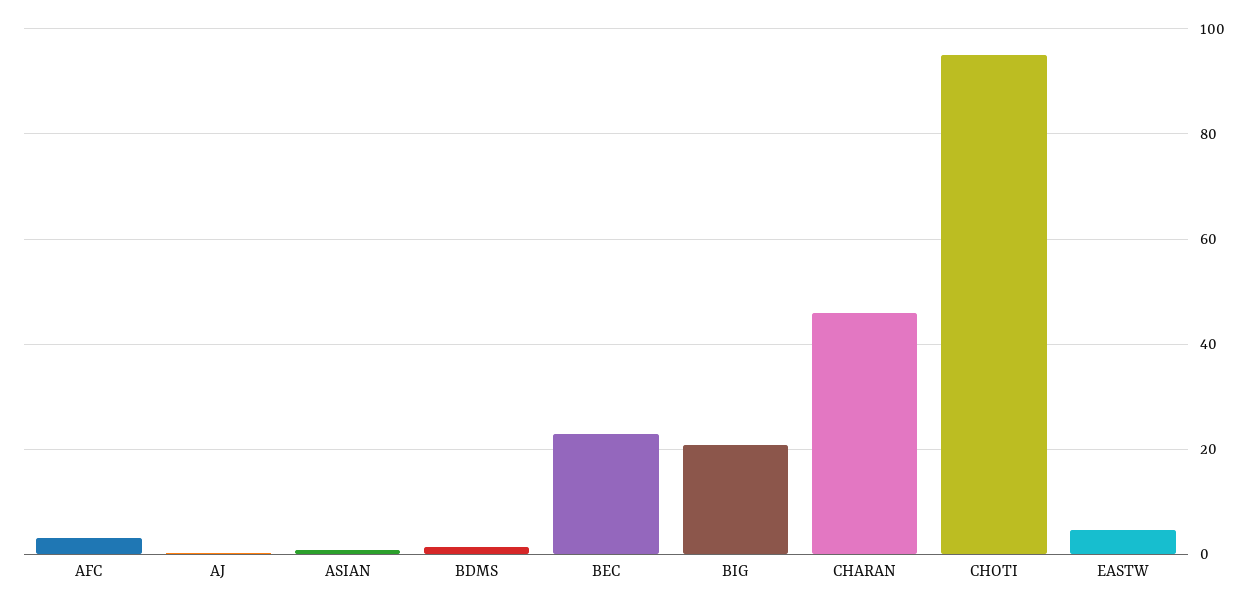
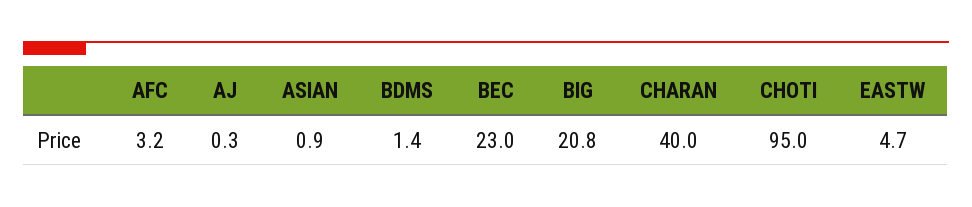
  {
    "AFC": 3.2,
    "AJ": 0.3,
    "ASIAN": 0.9,
    "BDMS": 1.4,
    "BEC": 23,
    "BIG": 20.8,
-   "CHARAN": 46,
+   "CHARAN": 40,
    "CHOTI": 95,
    "EASTW": 4.7
  }

